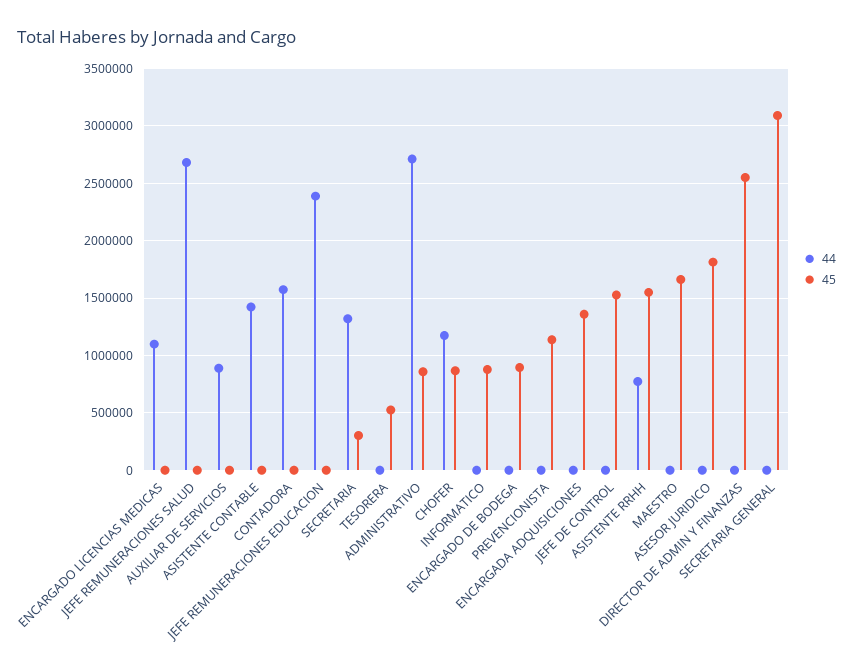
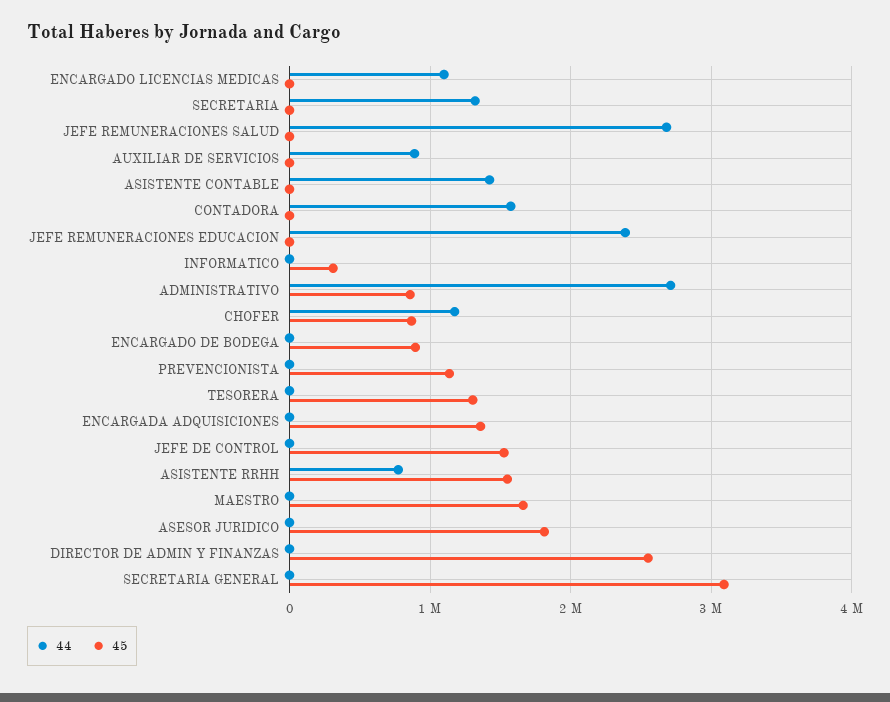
  {
    "44": {
      "ENCARGADO LICENCIAS MEDICAS": 1100000,
      "JEFE REMUNERACIONES SALUD": 2700000,
      "AUXILIAR DE SERVICIOS": 900000,
      "ASISTENTE CONTABLE": 1400000,
      "CONTADORA": 1600000,
      "JEFE REMUNERACIONES EDUCACION": 2400000,
      "SECRETARIA": 1300000,
      "TESORERA": 0,
      "ADMINISTRATIVO": 2700000,
      "CHOFER": 1200000,
      "INFORMATICO": 0,
      "ENCARGADO DE BODEGA": 0,
      "PREVENCIONISTA": 0,
      "ENCARGADA ADQUISICIONES": 0,
      "JEFE DE CONTROL": 0,
      "ASISTENTE RRHH": 800000,
      "MAESTRO": 0,
      "ASESOR JURIDICO": 0,
      "DIRECTOR DE ADMIN Y FINANZAS": 0,
      "SECRETARIA GENERAL": 0
    },
    "45": {
      "ENCARGADO LICENCIAS MEDICAS": 0,
      "JEFE REMUNERACIONES SALUD": 0,
      "AUXILIAR DE SERVICIOS": 0,
      "ASISTENTE CONTABLE": 0,
      "CONTADORA": 0,
      "JEFE REMUNERACIONES EDUCACION": 0,
-     "SECRETARIA": 300000,
+     "SECRETARIA": 0,
-     "TESORERA": 500000,
+     "TESORERA": 1300000,
      "ADMINISTRATIVO": 900000,
      "CHOFER": 900000,
-     "INFORMATICO": 900000,
+     "INFORMATICO": 300000,
      "ENCARGADO DE BODEGA": 900000,
      "PREVENCIONISTA": 1100000,
      "ENCARGADA ADQUISICIONES": 1400000,
      "JEFE DE CONTROL": 1500000,
      "ASISTENTE RRHH": 1500000,
      "MAESTRO": 1700000,
      "ASESOR JURIDICO": 1800000,
      "DIRECTOR DE ADMIN Y FINANZAS": 2600000,
      "SECRETARIA GENERAL": 3100000
    }
  }

